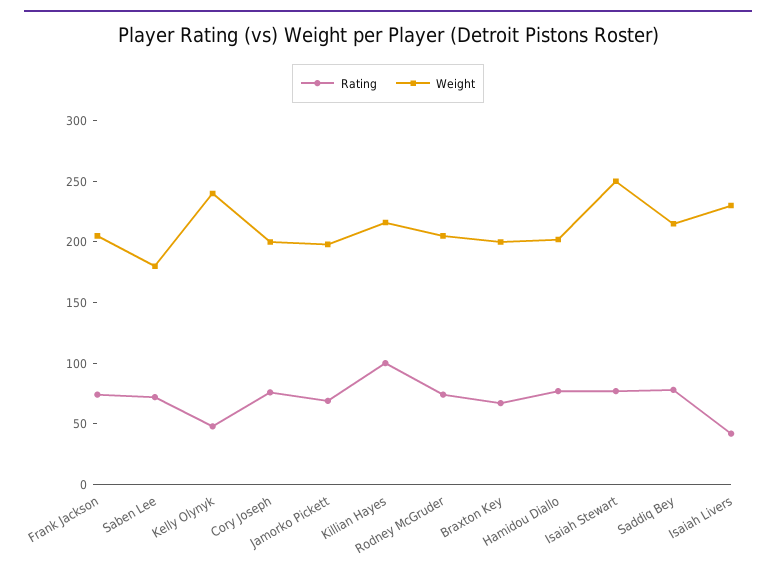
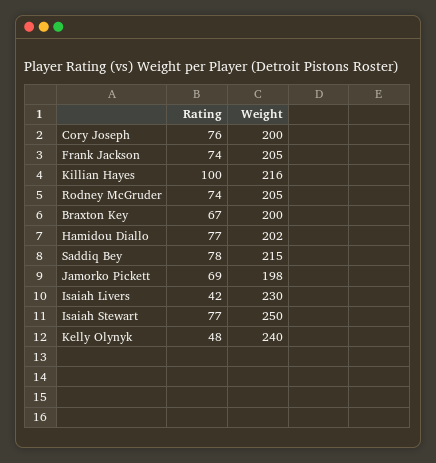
  {
    "Rating": {
      "Frank Jackson": 74,
-     "Saben Lee": 70,
      "Kelly Olynyk": 48,
      "Cory Joseph": 76,
      "Jamorko Pickett": 69,
      "Killian Hayes": 100,
      "Rodney McGruder": 74,
      "Braxton Key": 67,
      "Hamidou Diallo": 77,
      "Isaiah Stewart": 77,
      "Saddiq Bey": 78,
      "Isaiah Livers": 42
    },
    "Weight": {
      "Frank Jackson": 205,
-     "Saben Lee": 180,
      "Kelly Olynyk": 240,
      "Cory Joseph": 200,
      "Jamorko Pickett": 198,
      "Killian Hayes": 216,
      "Rodney McGruder": 205,
      "Braxton Key": 200,
      "Hamidou Diallo": 202,
      "Isaiah Stewart": 250,
      "Saddiq Bey": 215,
      "Isaiah Livers": 230
    }
  }

